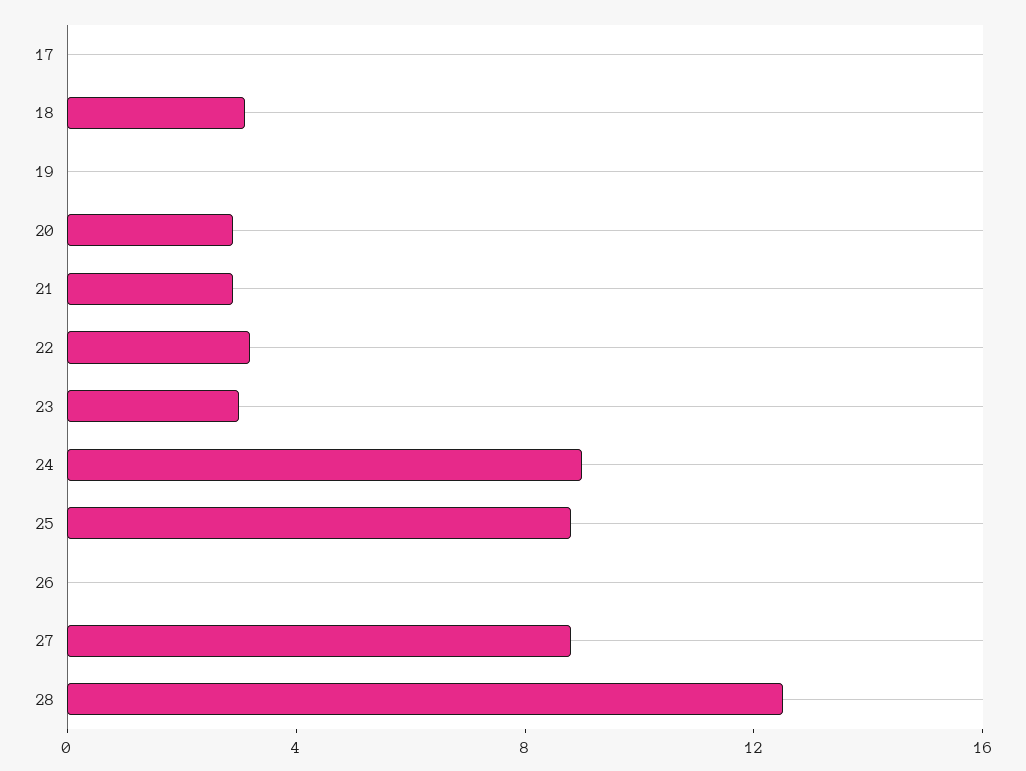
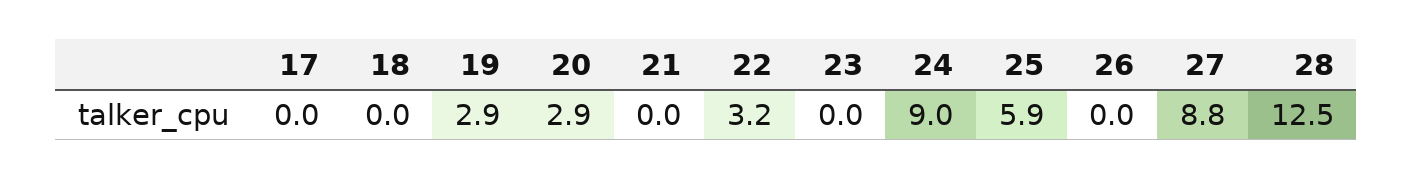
  {
    "17": 0,
-   "18": 3,
+   "18": 0,
-   "19": 0,
+   "19": 2.9,
    "20": 2.9,
-   "21": 3,
+   "21": 0,
    "22": 3.2,
-   "23": 3,
+   "23": 0,
    "24": 9,
-   "25": 9,
+   "25": 5.9,
    "26": 0,
    "27": 8.8,
    "28": 12.5
  }

